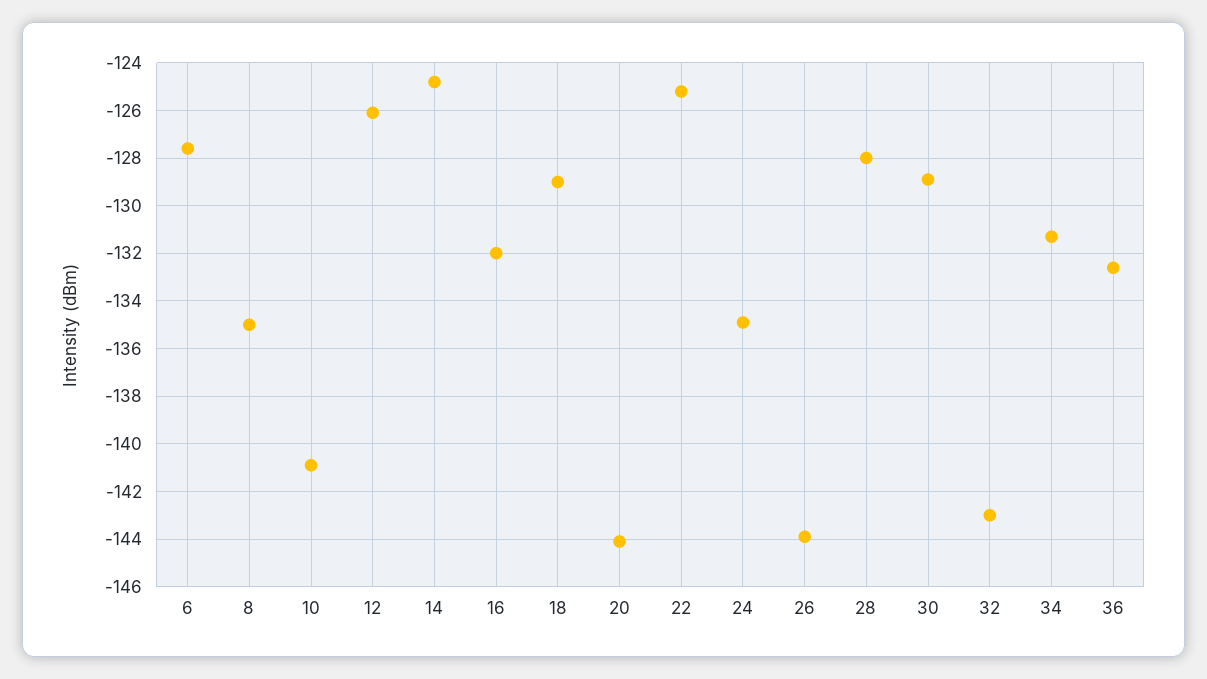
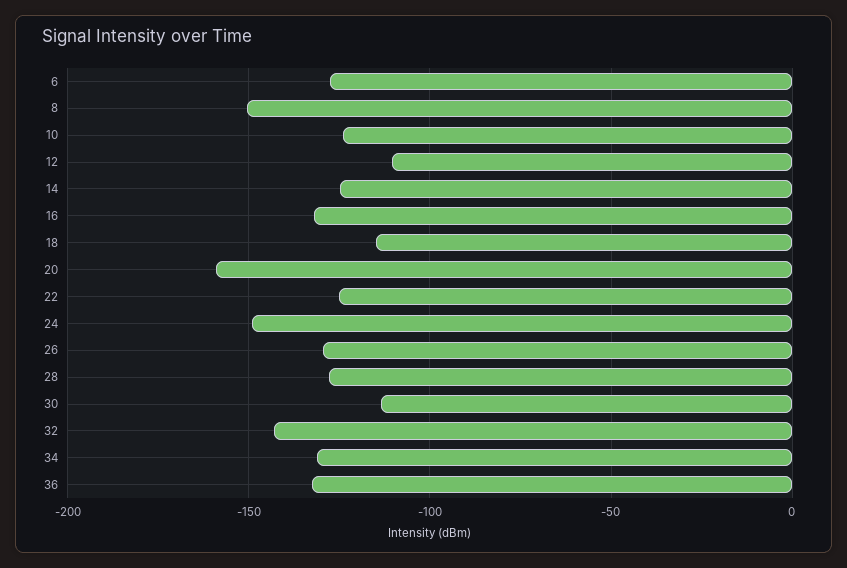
  {
    "6": -127.5,
-   "8": -135,
+   "8": -150,
-   "10": -141,
+   "10": -125,
-   "12": -126,
+   "12": -110,
    "14": -125,
    "16": -132,
-   "18": -129,
+   "18": -115,
-   "20": -144,
+   "20": -160,
    "22": -125,
-   "24": -135,
+   "24": -150,
-   "26": -144,
+   "26": -130,
    "28": -128,
-   "30": -129,
+   "30": -115,
    "32": -143,
    "34": -131.5,
    "36": -132.5
  }

